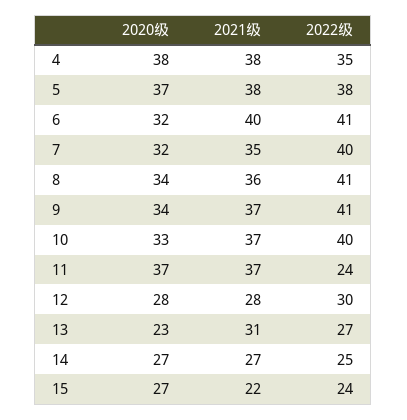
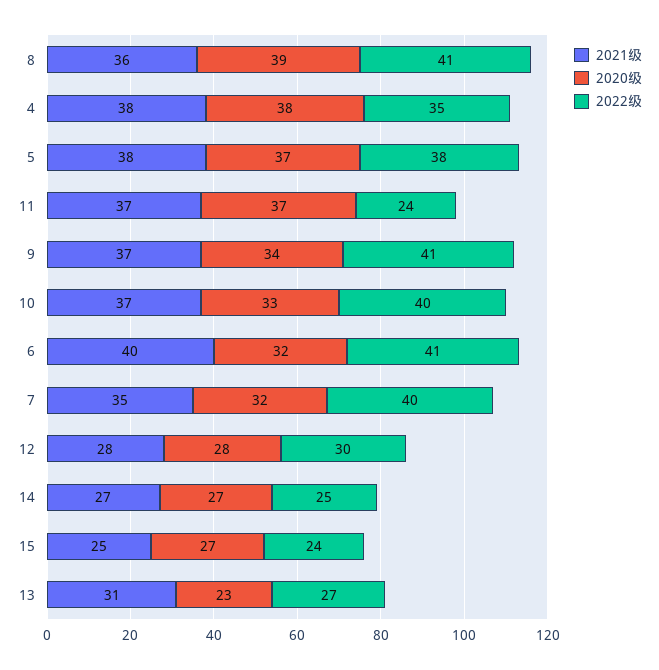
  {
    "2020级": {
      "4": 38,
      "5": 37,
      "6": 32,
      "7": 32,
-     "8": 34,
+     "8": 39,
      "9": 34,
      "10": 33,
      "11": 37,
      "12": 28,
      "13": 23,
      "14": 27,
      "15": 27
    },
    "2021级": {
      "4": 38,
      "5": 38,
      "6": 40,
      "7": 35,
      "8": 36,
      "9": 37,
      "10": 37,
      "11": 37,
      "12": 28,
      "13": 31,
      "14": 27,
-     "15": 22
+     "15": 25
    },
    "2022级": {
      "4": 35,
      "5": 38,
      "6": 41,
      "7": 40,
      "8": 41,
      "9": 41,
      "10": 40,
      "11": 24,
      "12": 30,
      "13": 27,
      "14": 25,
      "15": 24
    }
  }

